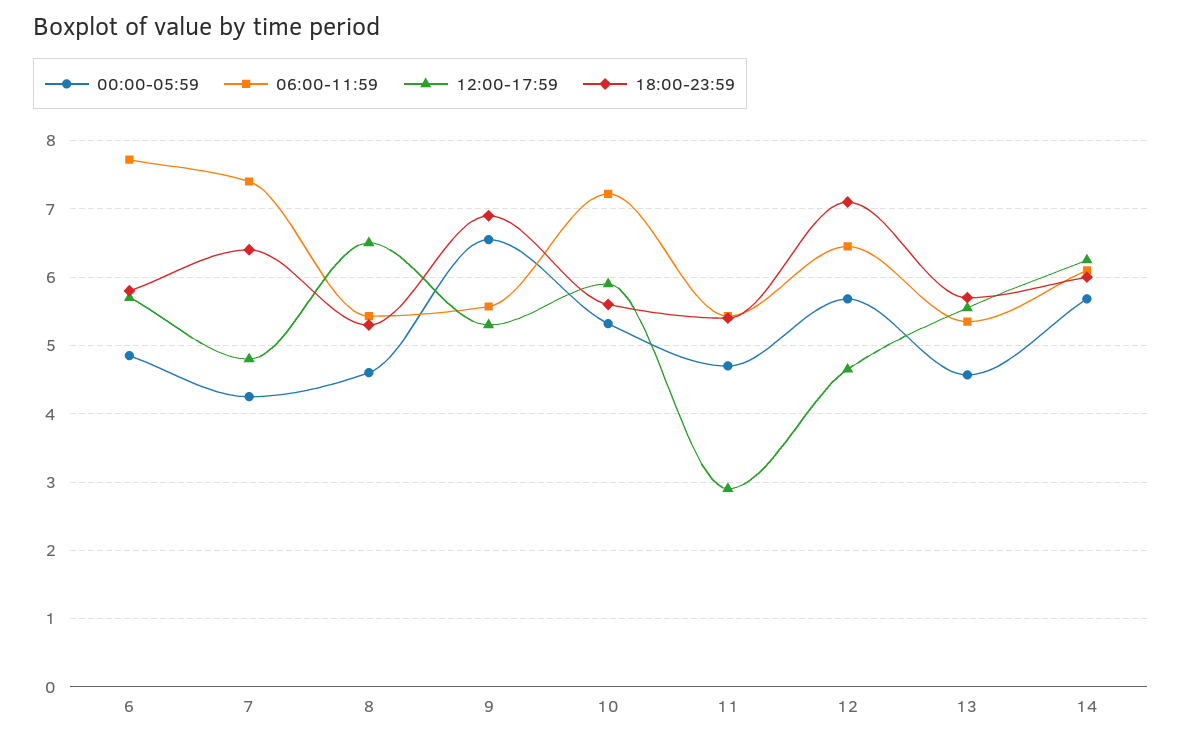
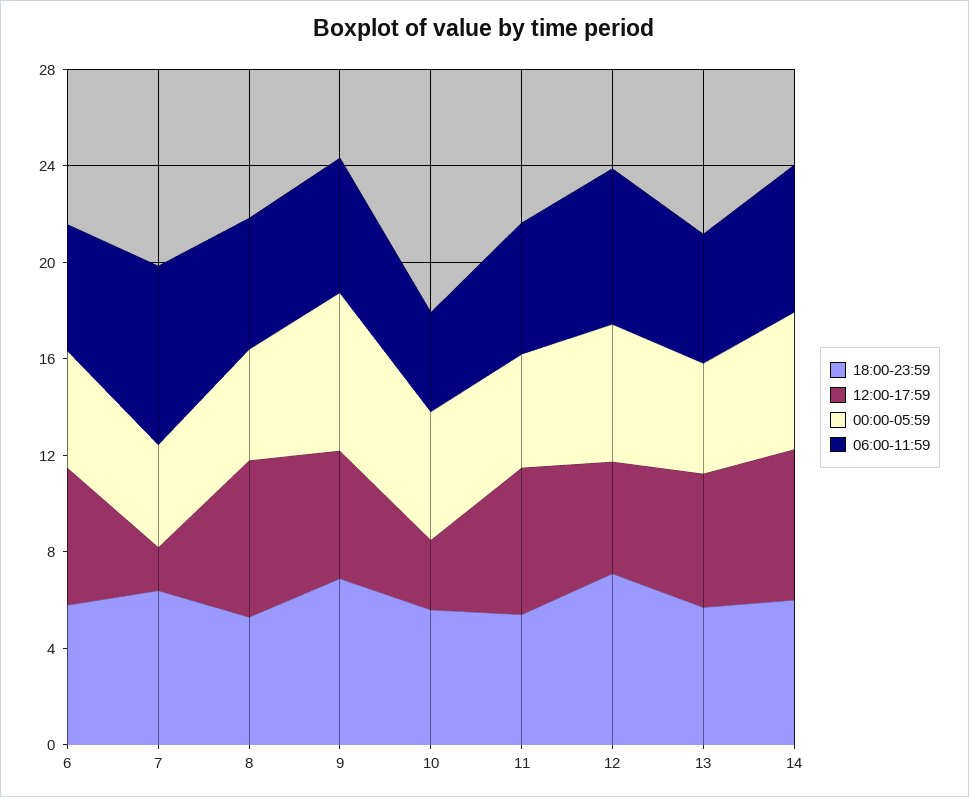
  {
    "00:00-05:59": {
      "6": 4.9,
      "7": 4.3,
      "8": 4.6,
      "9": 6.6,
      "10": 5.3,
      "11": 4.7,
      "12": 5.7,
      "13": 4.6,
      "14": 5.7
    },
    "06:00-11:59": {
-     "6": 7.7,
+     "6": 5,
      "7": 7.4,
      "8": 5.4,
      "9": 5.6,
-     "10": 7.2,
+     "10": 4,
      "11": 5.4,
      "12": 6.5,
      "13": 5.4,
      "14": 6.1
    },
    "12:00-17:59": {
      "6": 5.7,
-     "7": 4.8,
+     "7": 2,
      "8": 6.5,
      "9": 5.3,
-     "10": 5.9,
+     "10": 3,
-     "11": 2.9,
+     "11": 6,
      "12": 4.7,
      "13": 5.6,
      "14": 6.3
    },
    "18:00-23:59": {
      "6": 5.8,
      "7": 6.4,
      "8": 5.3,
      "9": 6.9,
      "10": 5.6,
      "11": 5.4,
      "12": 7.1,
      "13": 5.7,
      "14": 6
    }
  }

